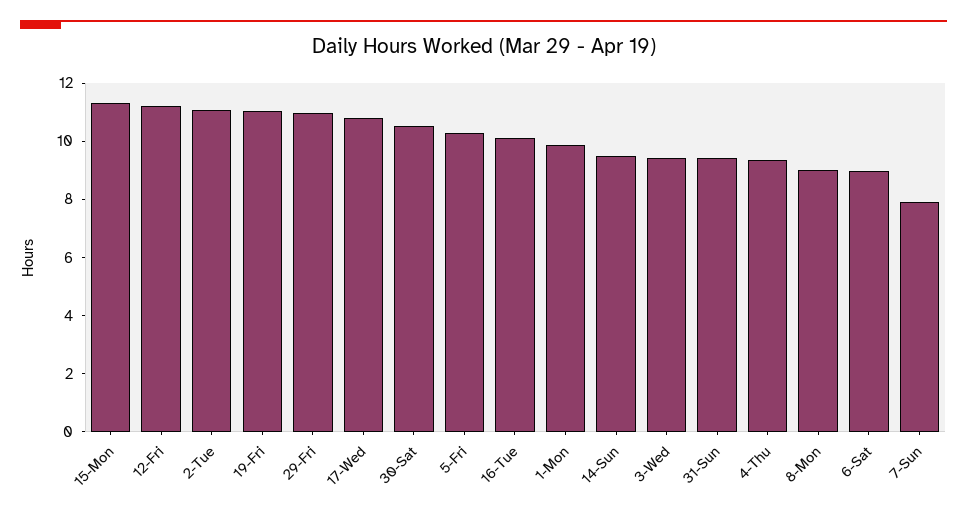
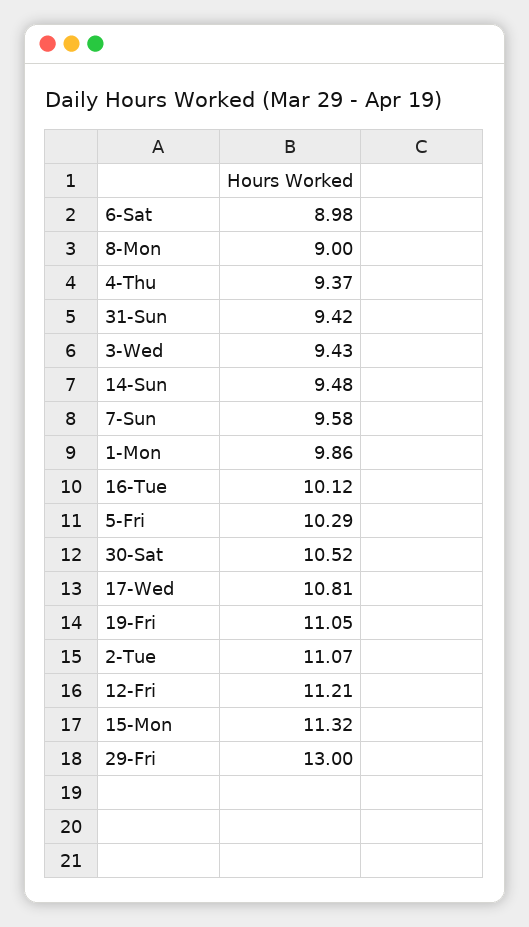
  {
    "15-Mon": 11.32,
    "12-Fri": 11.21,
    "2-Tue": 11.07,
    "19-Fri": 11.05,
-   "29-Fri": 11,
+   "29-Fri": 13,
    "17-Wed": 10.81,
    "30-Sat": 10.52,
    "5-Fri": 10.29,
    "16-Tue": 10.12,
    "1-Mon": 9.86,
    "14-Sun": 9.48,
    "3-Wed": 9.43,
    "31-Sun": 9.42,
    "4-Thu": 9.37,
    "8-Mon": 9,
    "6-Sat": 8.98,
-   "7-Sun": 8
+   "7-Sun": 9.58
  }

